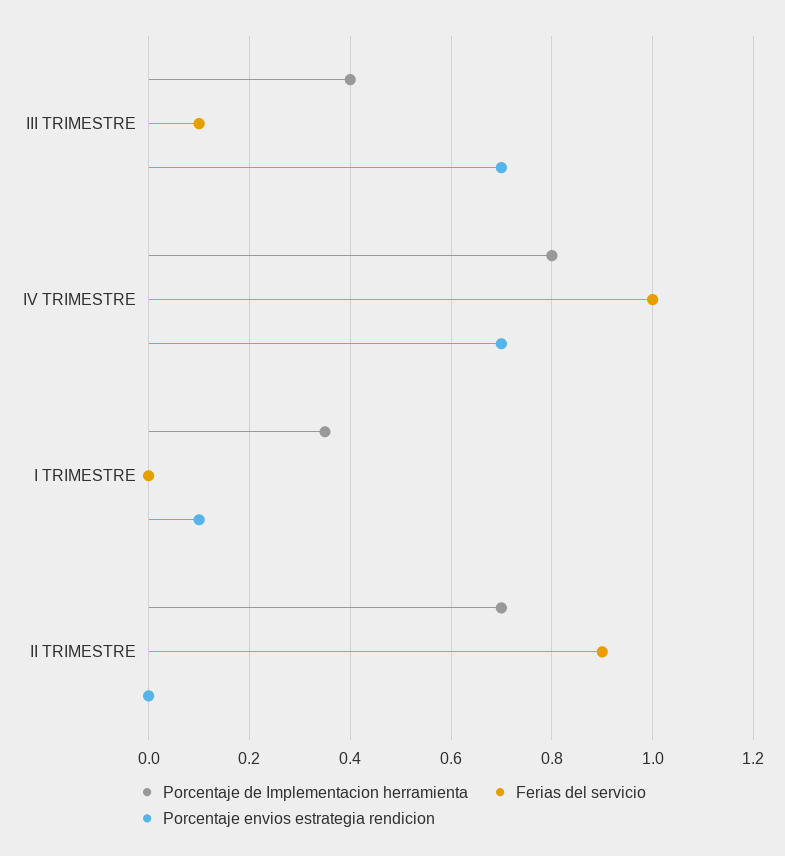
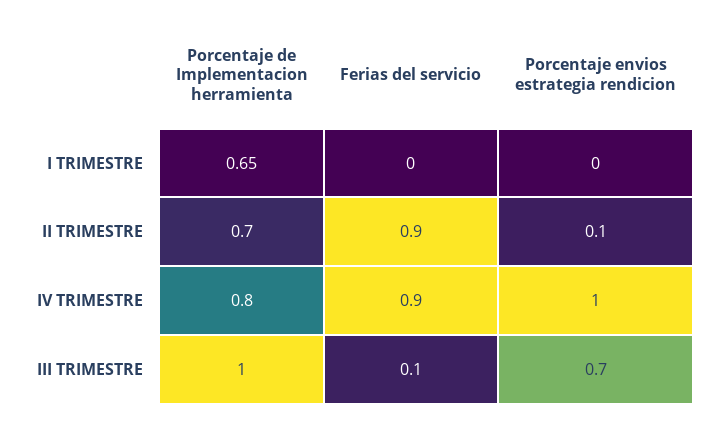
  {
    "Porcentaje de Implementacion herramienta": {
-     "III TRIMESTRE": 0.4,
+     "III TRIMESTRE": 1,
      "IV TRIMESTRE": 0.8,
-     "I TRIMESTRE": 0.35,
+     "I TRIMESTRE": 0.65,
      "II TRIMESTRE": 0.7
    },
    "Ferias del servicio": {
      "III TRIMESTRE": 0.1,
-     "IV TRIMESTRE": 1,
+     "IV TRIMESTRE": 0.9,
      "I TRIMESTRE": 0,
      "II TRIMESTRE": 0.9
    },
    "Porcentaje envios estrategia rendicion": {
      "III TRIMESTRE": 0.7,
-     "IV TRIMESTRE": 0.7,
+     "IV TRIMESTRE": 1,
-     "I TRIMESTRE": 0.1,
+     "I TRIMESTRE": 0,
-     "II TRIMESTRE": 0
+     "II TRIMESTRE": 0.1
    }
  }

